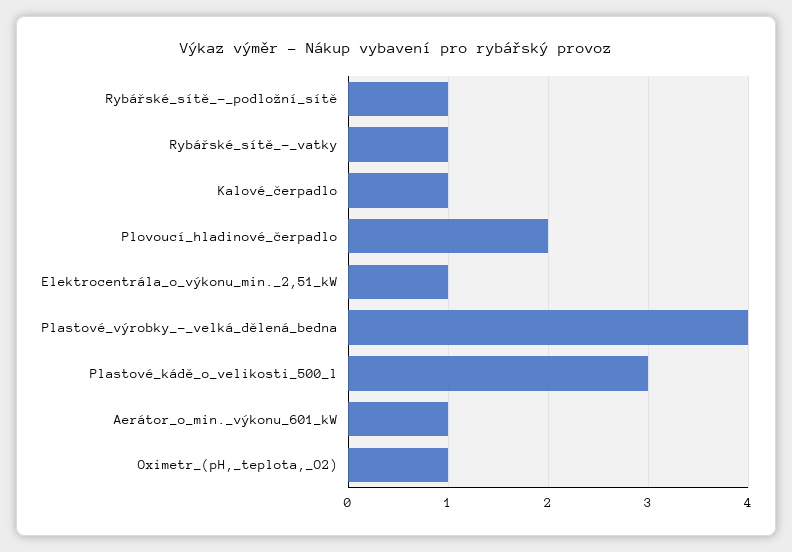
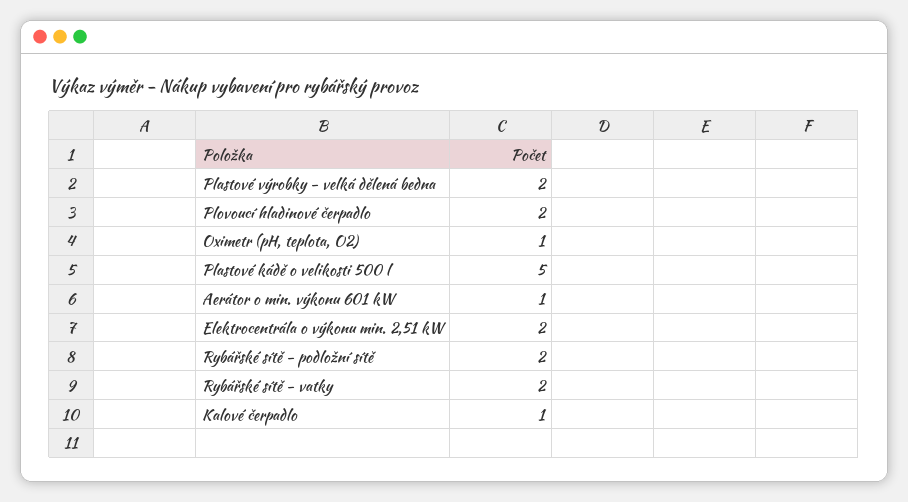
  {
-   "Rybářské_sítě_-_podložní_sítě": 1,
+   "Rybářské_sítě_-_podložní_sítě": 2,
-   "Rybářské_sítě_-_vatky": 1,
+   "Rybářské_sítě_-_vatky": 2,
    "Kalové_čerpadlo": 1,
    "Plovoucí_hladinové_čerpadlo": 2,
-   "Elektrocentrála_o_výkonu_min._2,51_kW": 1,
+   "Elektrocentrála_o_výkonu_min._2,51_kW": 2,
-   "Plastové_výrobky_-_velká_dělená_bedna": 4,
+   "Plastové_výrobky_-_velká_dělená_bedna": 2,
-   "Plastové_kádě_o_velikosti_500_l": 3,
+   "Plastové_kádě_o_velikosti_500_l": 5,
    "Aerátor_o_min._výkonu_601_kW": 1,
    "Oximetr_(pH,_teplota,_O2)": 1
  }

